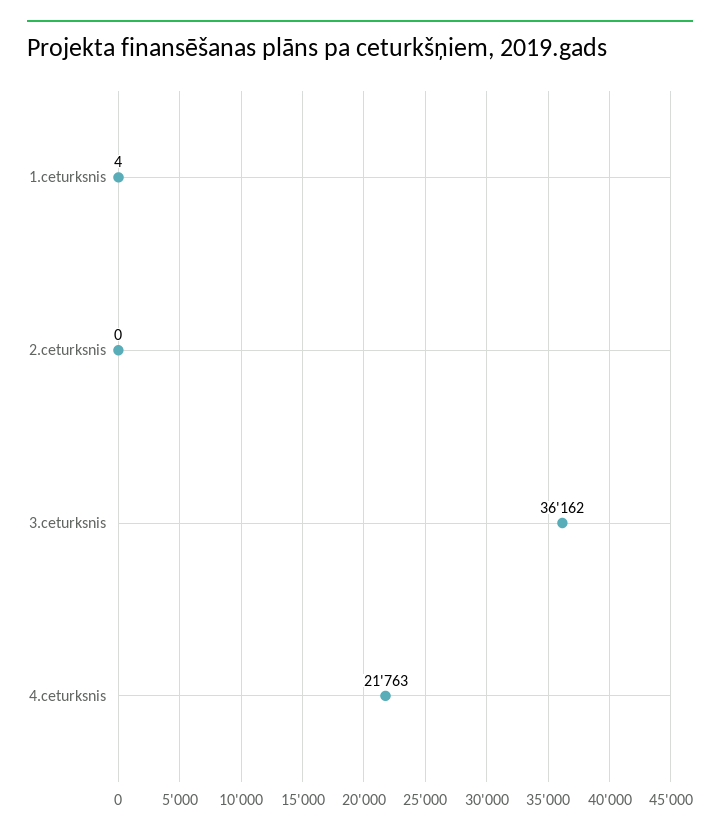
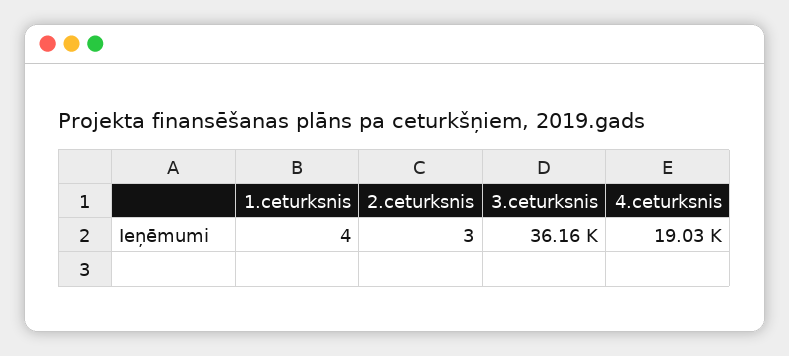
  {
    "1.ceturksnis": 4,
-   "2.ceturksnis": 0,
+   "2.ceturksnis": 3,
    "3.ceturksnis": 36162,
-   "4.ceturksnis": 21763
+   "4.ceturksnis": 19030
  }

